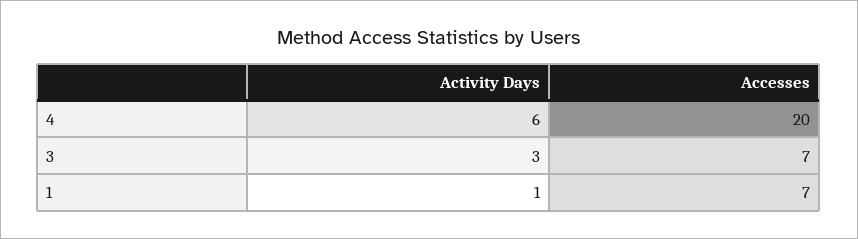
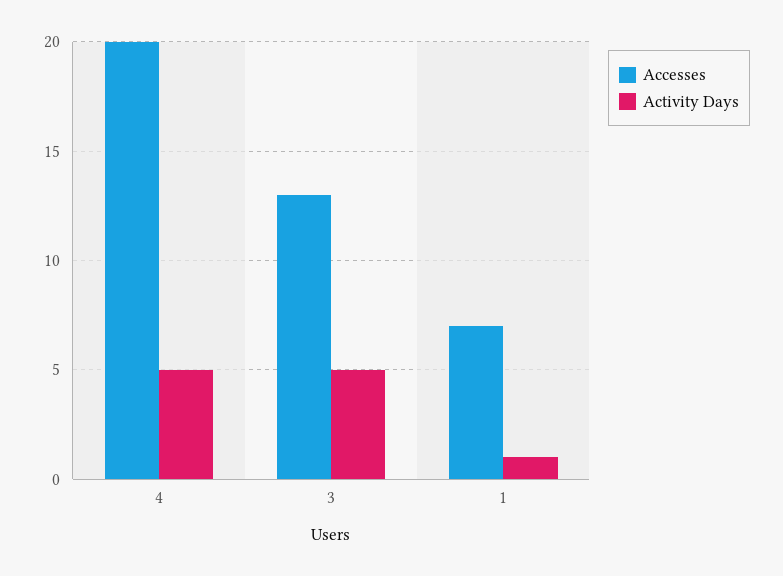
  {
    "Activity Days": {
-     "4": 6,
+     "4": 5,
-     "3": 3,
+     "3": 5,
      "1": 1
    },
    "Accesses": {
      "4": 20,
-     "3": 7,
+     "3": 13,
      "1": 7
    }
  }

